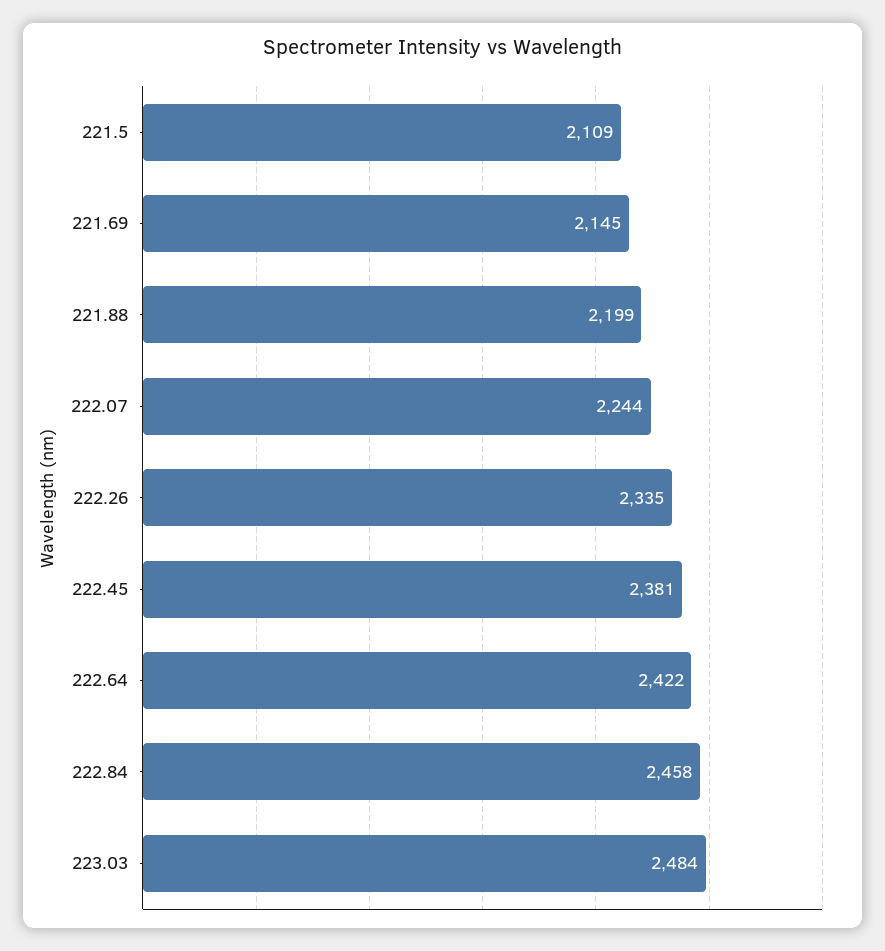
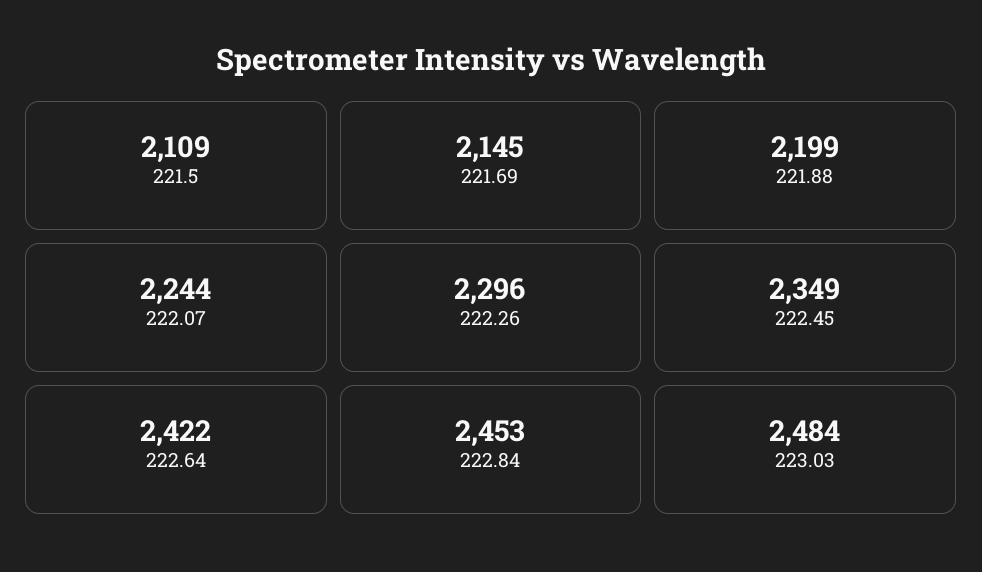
  {
    "221.5": 2109,
    "221.69": 2145,
    "221.88": 2199,
    "222.07": 2244,
-   "222.26": 2335,
+   "222.26": 2296,
-   "222.45": 2381,
+   "222.45": 2349,
    "222.64": 2422,
-   "222.84": 2458,
+   "222.84": 2453,
    "223.03": 2484
  }

